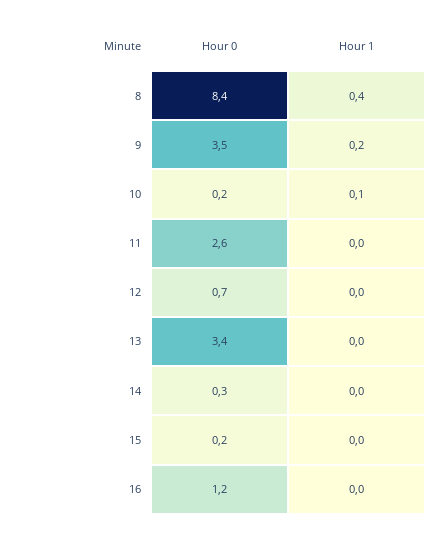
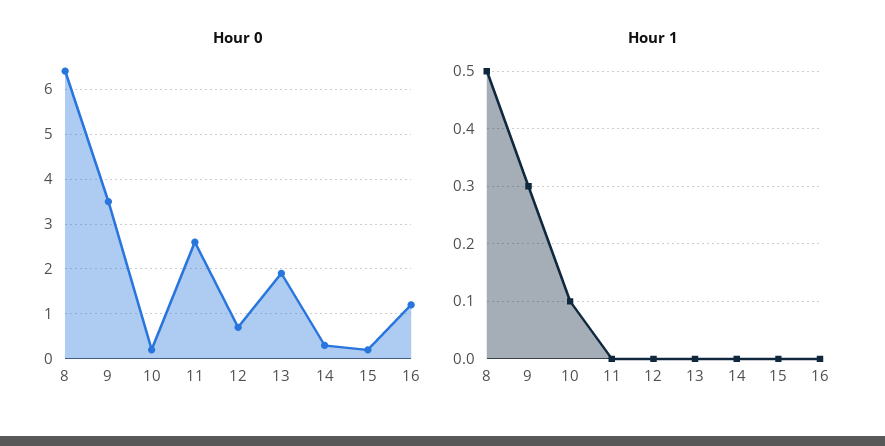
  {
    "Hour 0": {
-     "8": 8.4,
+     "8": 6.5,
      "9": 3.5,
      "10": 0.2,
      "11": 2.6,
      "12": 0.7,
-     "13": 3.4,
+     "13": 2,
      "14": 0.3,
      "15": 0.2,
      "16": 1.2
    },
    "Hour 1": {
-     "8": 0.4,
+     "8": 0.5,
-     "9": 0.2,
+     "9": 0.3,
      "10": 0.1,
      "11": 0,
      "12": 0,
      "13": 0,
      "14": 0,
      "15": 0,
      "16": 0
    }
  }

